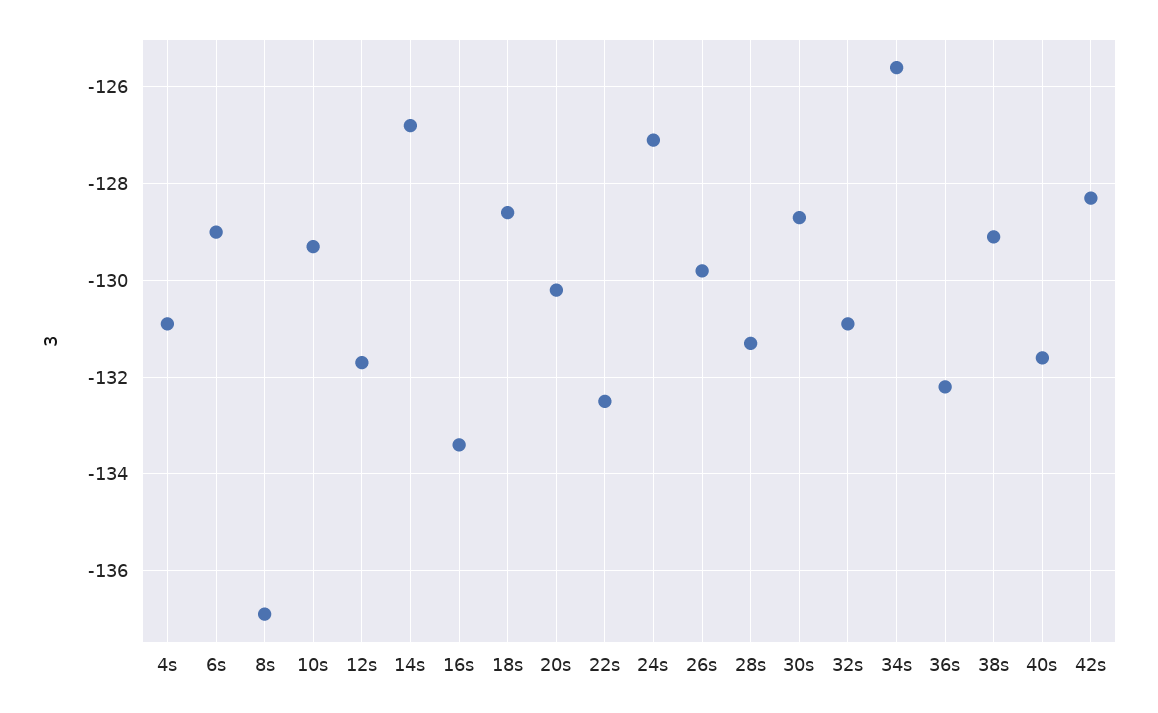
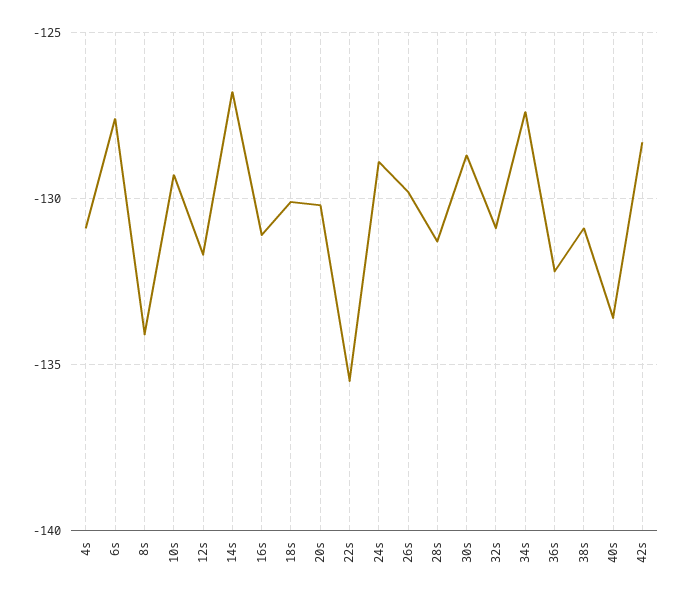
  {
    "4s": -131,
-   "6s": -129,
+   "6s": -127.5,
-   "8s": -137,
+   "8s": -134,
    "10s": -129.5,
    "12s": -131.5,
    "14s": -127,
-   "16s": -133.5,
+   "16s": -131,
-   "18s": -128.5,
+   "18s": -130,
    "20s": -130,
-   "22s": -132.5,
+   "22s": -135.5,
-   "24s": -127,
+   "24s": -129,
    "26s": -130,
    "28s": -131.5,
    "30s": -128.5,
    "32s": -131,
-   "34s": -125.5,
+   "34s": -127.5,
    "36s": -132,
-   "38s": -129,
+   "38s": -131,
-   "40s": -131.5,
+   "40s": -133.5,
    "42s": -128.5
  }

